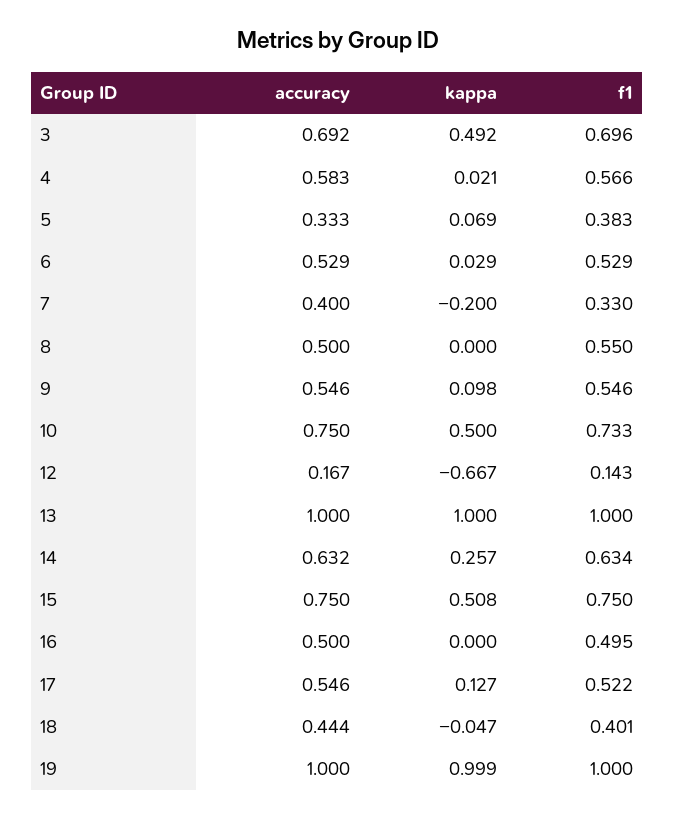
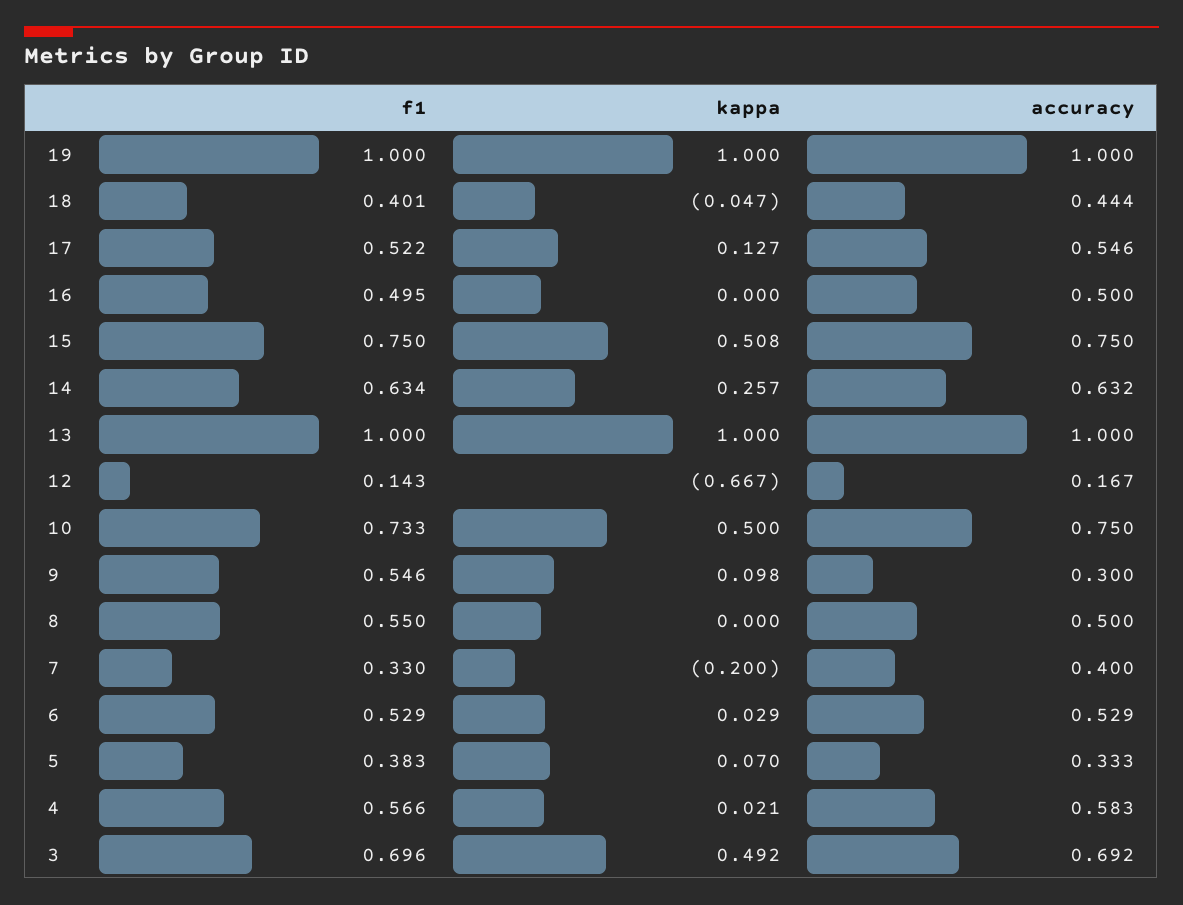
  {
    "accuracy": {
      "3": 0.692,
      "4": 0.583,
      "5": 0.333,
      "6": 0.529,
      "7": 0.4,
      "8": 0.5,
-     "9": 0.546,
+     "9": 0.3,
      "10": 0.75,
      "12": 0.167,
      "13": 1,
      "14": 0.632,
      "15": 0.75,
      "16": 0.5,
      "17": 0.546,
      "18": 0.444,
      "19": 1
    },
    "kappa": {
      "3": 0.492,
      "4": 0.021,
-     "5": 0.069,
+     "5": 0.07,
      "6": 0.029,
      "7": -0.2,
      "8": 0,
      "9": 0.098,
      "10": 0.5,
      "12": -0.667,
      "13": 1,
      "14": 0.257,
      "15": 0.508,
      "16": 0,
      "17": 0.127,
      "18": -0.047,
-     "19": 0.999
+     "19": 1
    },
    "f1": {
      "3": 0.696,
      "4": 0.566,
      "5": 0.383,
      "6": 0.529,
      "7": 0.33,
      "8": 0.55,
      "9": 0.546,
      "10": 0.733,
      "12": 0.143,
      "13": 1,
      "14": 0.634,
      "15": 0.75,
      "16": 0.495,
      "17": 0.522,
      "18": 0.401,
      "19": 1
    }
  }

